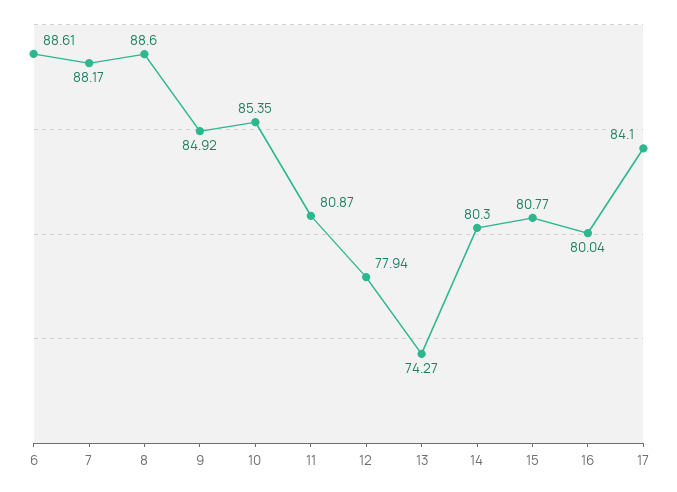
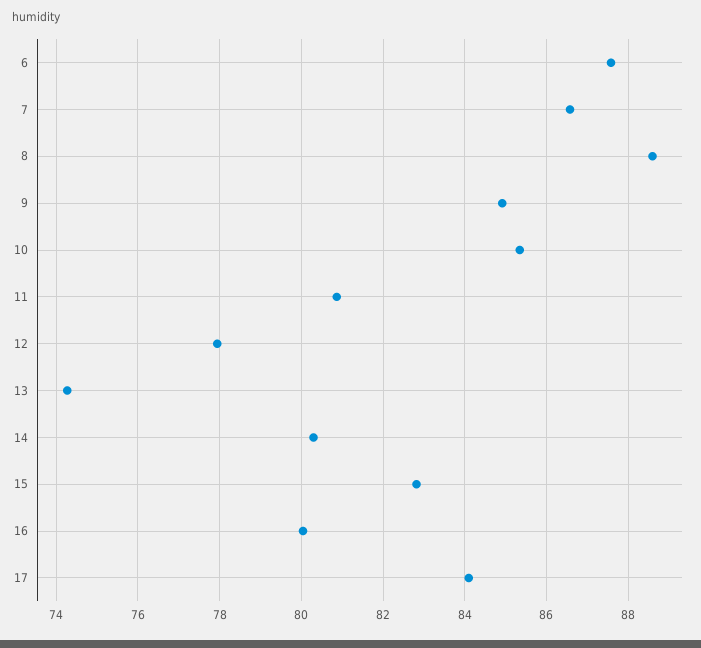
  {
-   "6": 88.61,
+   "6": 87.6,
-   "7": 88.17,
+   "7": 86.6,
    "8": 88.6,
    "9": 84.92,
    "10": 85.35,
    "11": 80.87,
    "12": 77.94,
    "13": 74.27,
    "14": 80.3,
-   "15": 80.77,
+   "15": 82.8,
    "16": 80.04,
    "17": 84.1
  }

